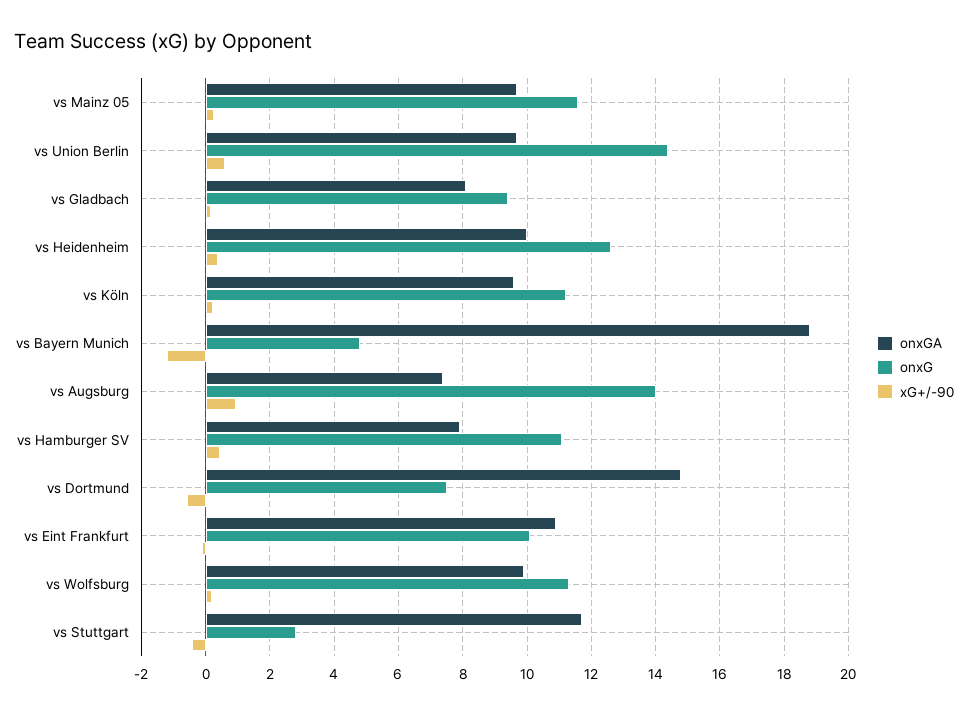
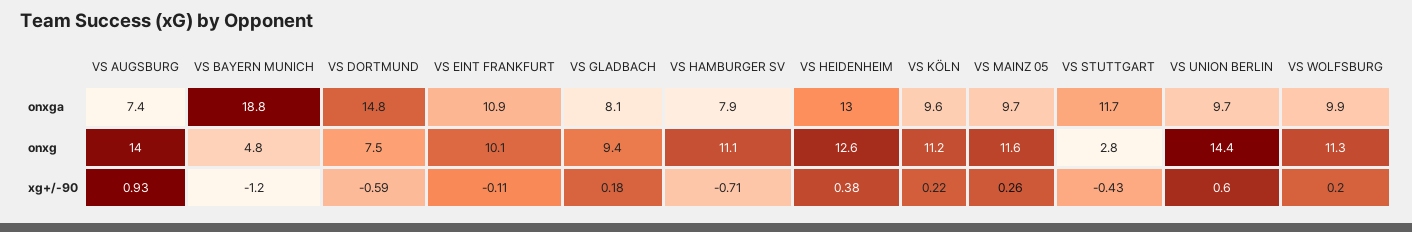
  {
    "onxGA": {
      "vs Mainz 05": 9.7,
      "vs Union Berlin": 9.7,
      "vs Gladbach": 8.1,
-     "vs Heidenheim": 10,
+     "vs Heidenheim": 13,
      "vs Köln": 9.6,
      "vs Bayern Munich": 18.8,
      "vs Augsburg": 7.4,
      "vs Hamburger SV": 7.9,
      "vs Dortmund": 14.8,
      "vs Eint Frankfurt": 10.9,
      "vs Wolfsburg": 9.9,
      "vs Stuttgart": 11.7
    },
    "onxG": {
      "vs Mainz 05": 11.6,
      "vs Union Berlin": 14.4,
      "vs Gladbach": 9.4,
      "vs Heidenheim": 12.6,
      "vs Köln": 11.2,
      "vs Bayern Munich": 4.8,
      "vs Augsburg": 14,
      "vs Hamburger SV": 11.1,
      "vs Dortmund": 7.5,
      "vs Eint Frankfurt": 10.1,
      "vs Wolfsburg": 11.3,
      "vs Stuttgart": 2.8
    },
    "xG+/-90": {
      "vs Mainz 05": 0.26,
      "vs Union Berlin": 0.6,
      "vs Gladbach": 0.18,
      "vs Heidenheim": 0.38,
      "vs Köln": 0.22,
      "vs Bayern Munich": -1.2,
      "vs Augsburg": 0.93,
-     "vs Hamburger SV": 0.4,
+     "vs Hamburger SV": -0.71,
      "vs Dortmund": -0.59,
      "vs Eint Frankfurt": -0.11,
      "vs Wolfsburg": 0.2,
      "vs Stuttgart": -0.43
    }
  }

